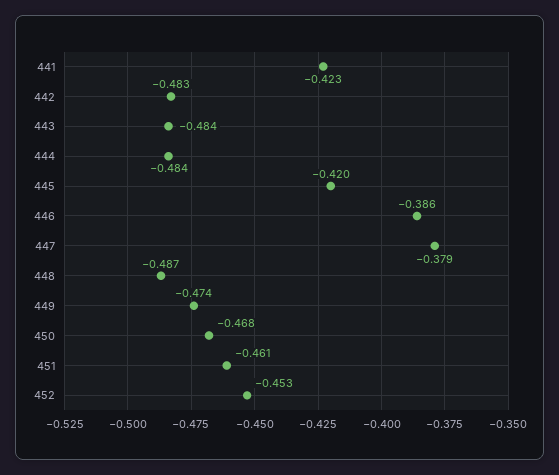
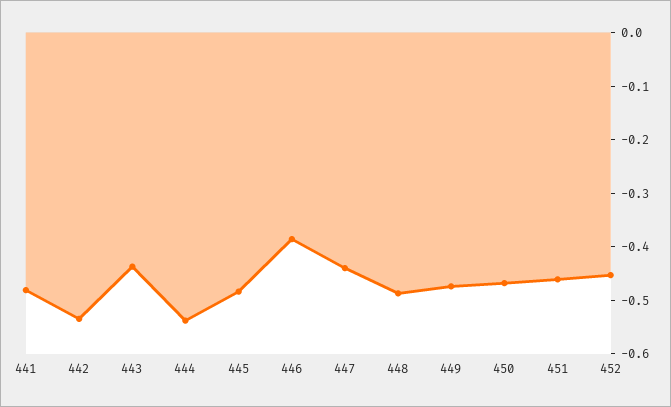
  {
-   "441": -0.423,
+   "441": -0.48,
-   "442": -0.483,
+   "442": -0.54,
-   "443": -0.484,
+   "443": -0.44,
-   "444": -0.484,
+   "444": -0.54,
-   "445": -0.42,
+   "445": -0.48,
    "446": -0.386,
-   "447": -0.379,
+   "447": -0.44,
    "448": -0.487,
    "449": -0.474,
    "450": -0.468,
    "451": -0.461,
    "452": -0.453
  }

